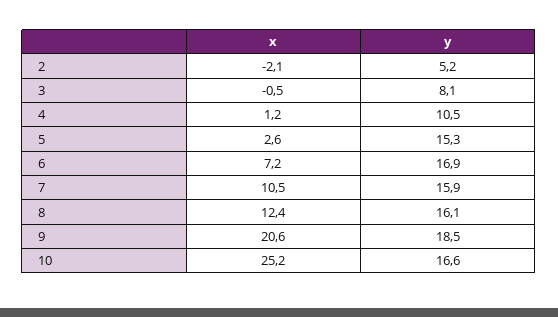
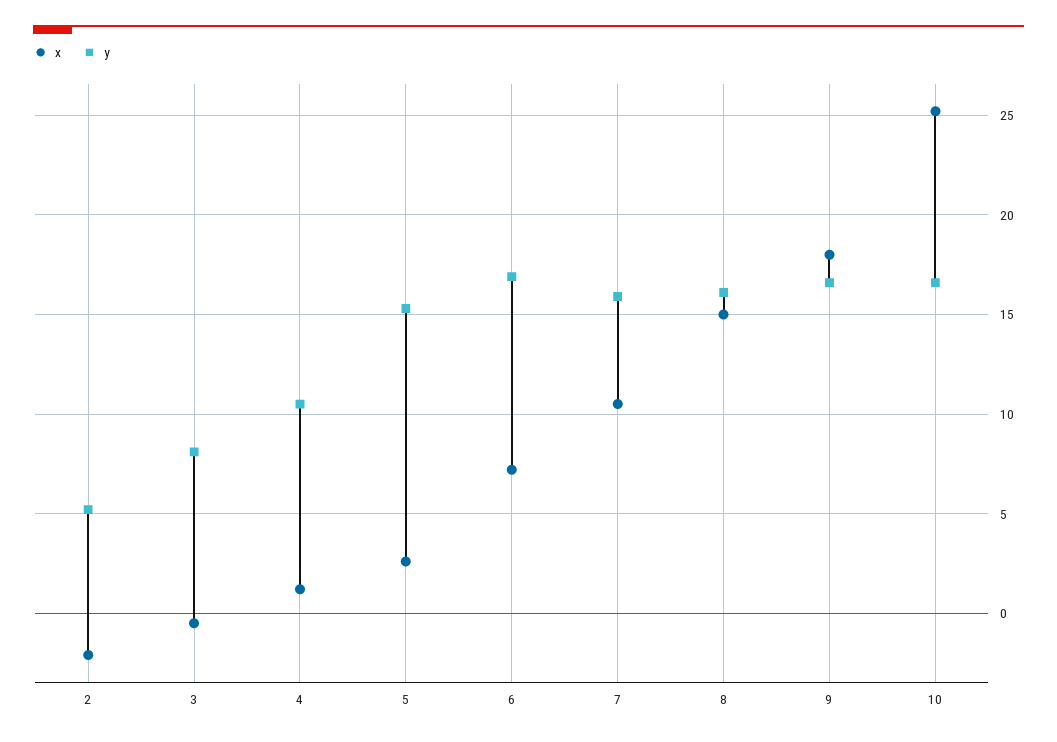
  {
    "x": {
      "2": -2.1,
      "3": -0.5,
      "4": 1.2,
      "5": 2.6,
      "6": 7.2,
      "7": 10.5,
-     "8": 12.4,
+     "8": 15,
-     "9": 20.6,
+     "9": 18,
      "10": 25.2
    },
    "y": {
      "2": 5.2,
      "3": 8.1,
      "4": 10.5,
      "5": 15.3,
      "6": 16.9,
      "7": 15.9,
      "8": 16.1,
-     "9": 18.5,
+     "9": 16.5,
      "10": 16.6
    }
  }

